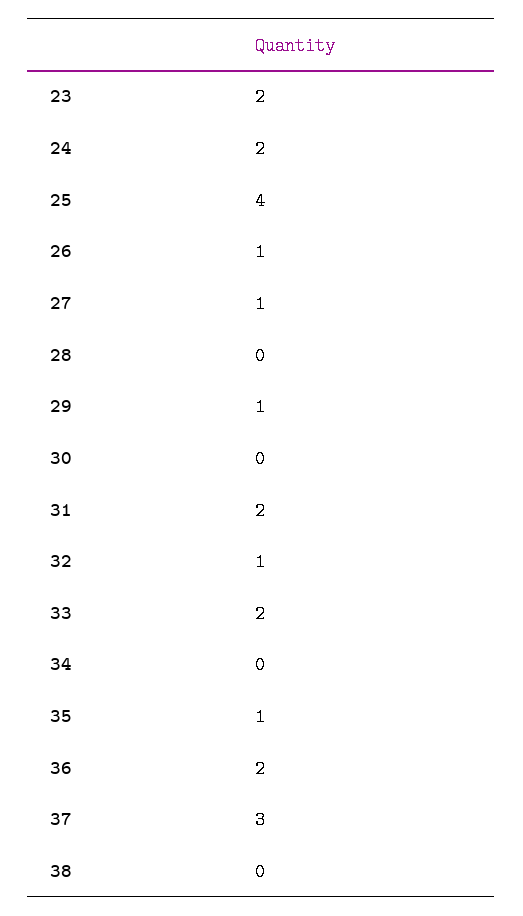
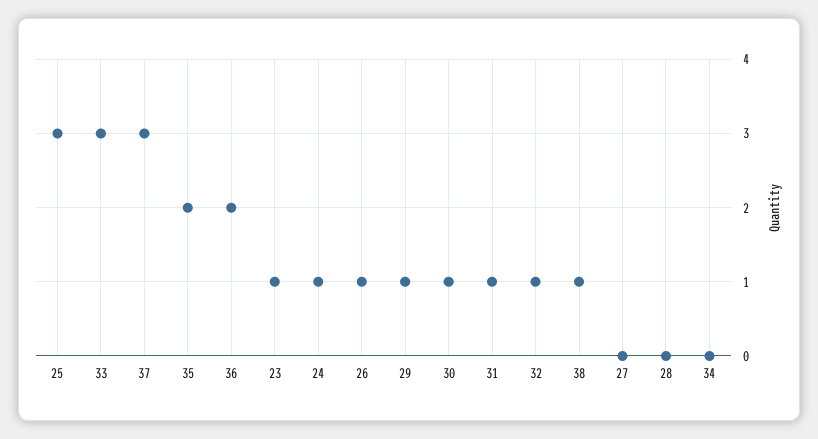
  {
-   "23": 2,
+   "23": 1,
-   "24": 2,
+   "24": 1,
-   "25": 4,
+   "25": 3,
    "26": 1,
-   "27": 1,
+   "27": 0,
    "28": 0,
    "29": 1,
-   "30": 0,
+   "30": 1,
-   "31": 2,
+   "31": 1,
    "32": 1,
-   "33": 2,
+   "33": 3,
    "34": 0,
-   "35": 1,
+   "35": 2,
    "36": 2,
    "37": 3,
-   "38": 0
+   "38": 1
  }

